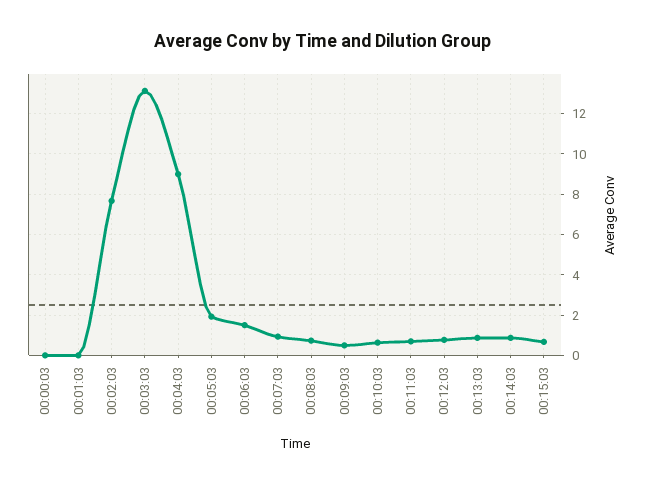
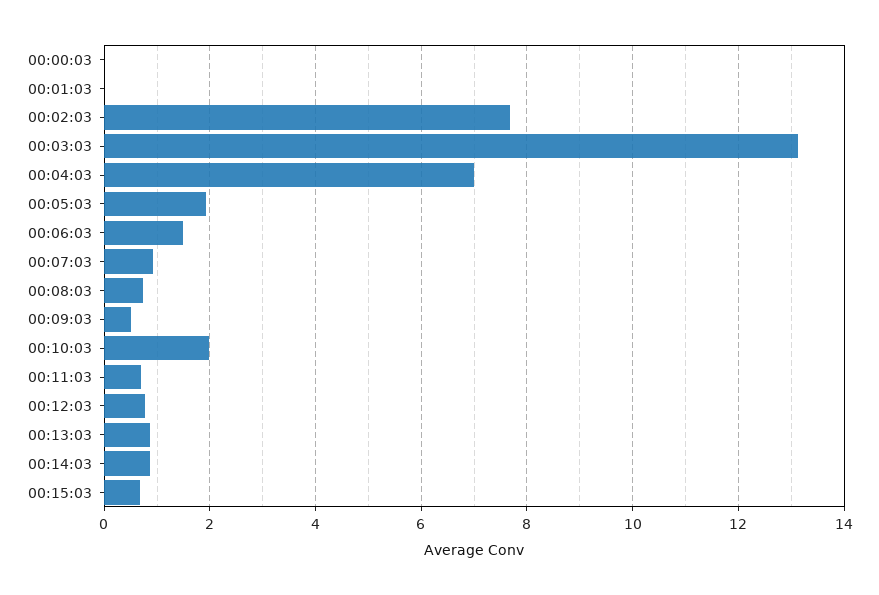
  {
    "00:00:03": 0,
    "00:01:03": 0,
    "00:02:03": 7.6,
    "00:03:03": 13.2,
-   "00:04:03": 9,
+   "00:04:03": 7,
    "00:05:03": 2,
    "00:06:03": 1.6,
    "00:07:03": 1,
    "00:08:03": 0.8,
    "00:09:03": 0.6,
-   "00:10:03": 0.5,
+   "00:10:03": 2,
    "00:11:03": 0.8,
    "00:12:03": 0.8,
    "00:13:03": 0.8,
    "00:14:03": 0.8,
    "00:15:03": 0.6
  }

